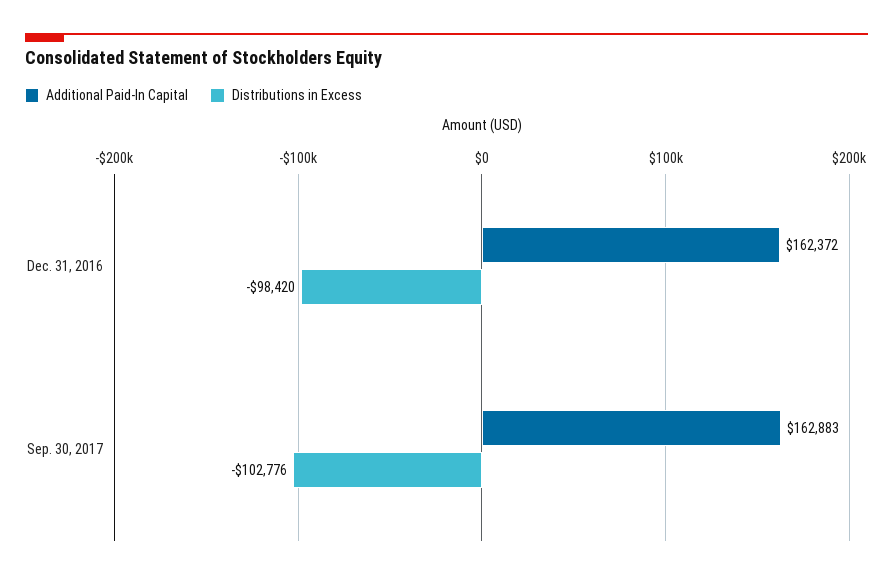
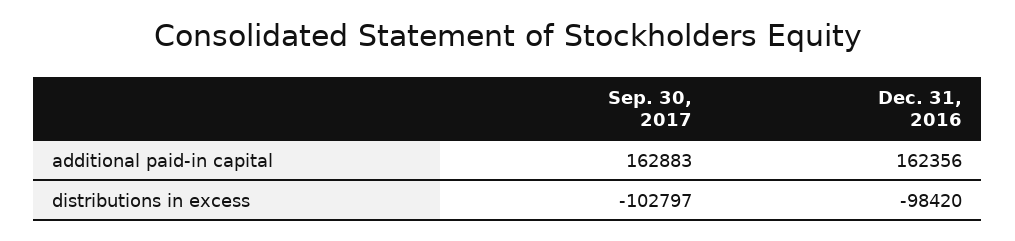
  {
    "Additional Paid-In Capital": {
-     "Dec. 31, 2016": 162372,
+     "Dec. 31, 2016": 162356,
      "Sep. 30, 2017": 162883
    },
    "Distributions in Excess": {
      "Dec. 31, 2016": -98420,
-     "Sep. 30, 2017": -102776
+     "Sep. 30, 2017": -102797
    }
  }

